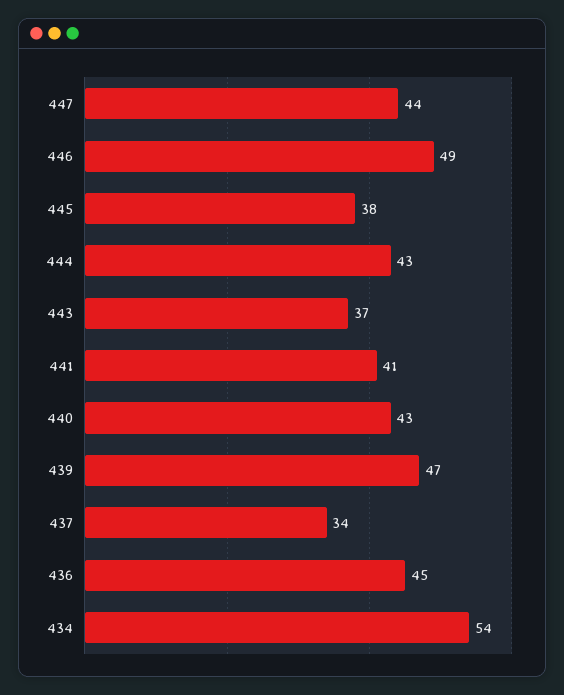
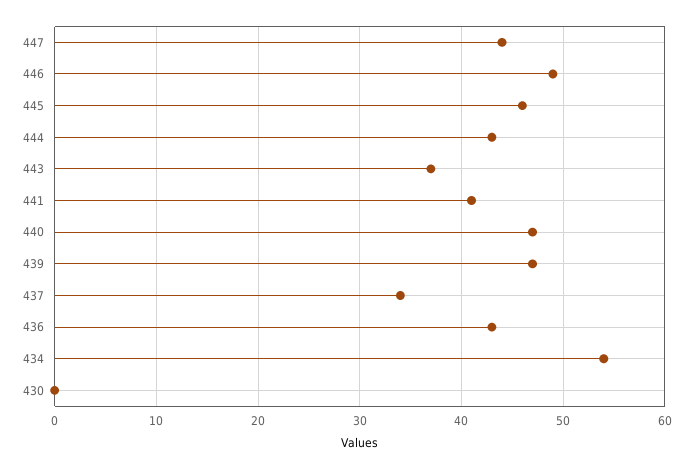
  {
    "447": 44,
    "446": 49,
-   "445": 38,
+   "445": 46,
    "444": 43,
    "443": 37,
    "441": 41,
-   "440": 43,
+   "440": 47,
    "439": 47,
    "437": 34,
-   "436": 45,
+   "436": 43,
-   "434": 54
+   "434": 54,
+   "430": 0
  }

